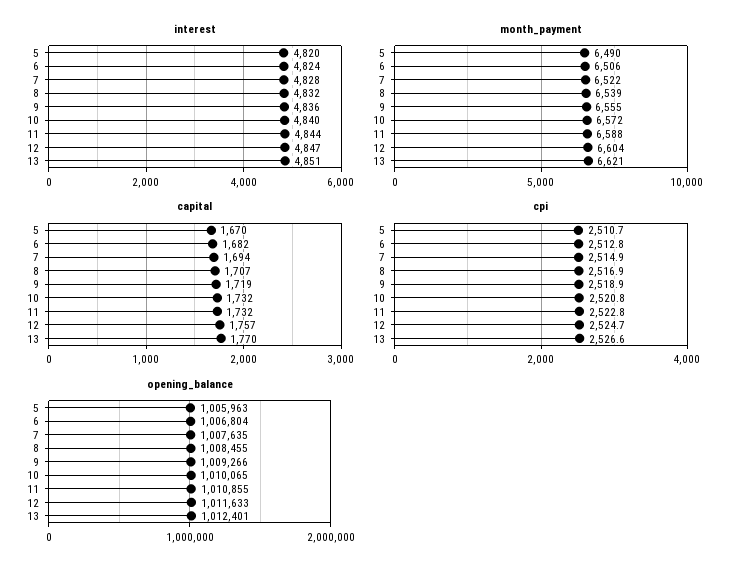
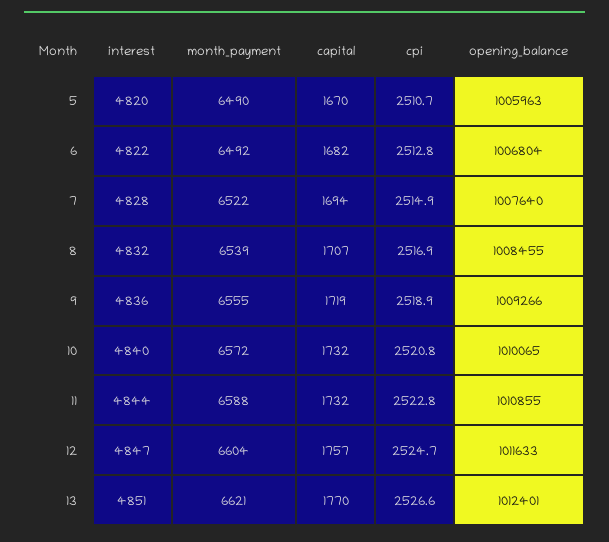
  {
    "interest": {
      "5": 4820,
-     "6": 4824,
+     "6": 4822,
      "7": 4828,
      "8": 4832,
      "9": 4836,
      "10": 4840,
      "11": 4844,
      "12": 4847,
      "13": 4851
    },
    "month_payment": {
      "5": 6490,
-     "6": 6506,
+     "6": 6492,
      "7": 6522,
      "8": 6539,
      "9": 6555,
      "10": 6572,
      "11": 6588,
      "12": 6604,
      "13": 6621
    },
    "capital": {
      "5": 1670,
      "6": 1682,
      "7": 1694,
      "8": 1707,
      "9": 1719,
      "10": 1732,
      "11": 1732,
      "12": 1757,
      "13": 1770
    },
    "cpi": {
      "5": 2510.7,
      "6": 2512.8,
      "7": 2514.9,
      "8": 2516.9,
      "9": 2518.9,
      "10": 2520.8,
      "11": 2522.8,
      "12": 2524.7,
      "13": 2526.6
    },
    "opening_balance": {
      "5": 1005963,
      "6": 1006804,
-     "7": 1007635,
+     "7": 1007640,
      "8": 1008455,
      "9": 1009266,
      "10": 1010065,
      "11": 1010855,
      "12": 1011633,
      "13": 1012401
    }
  }

